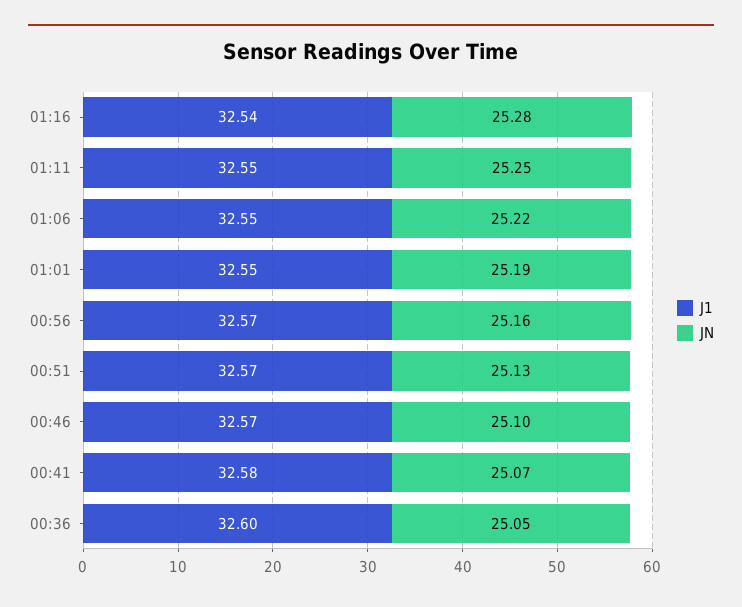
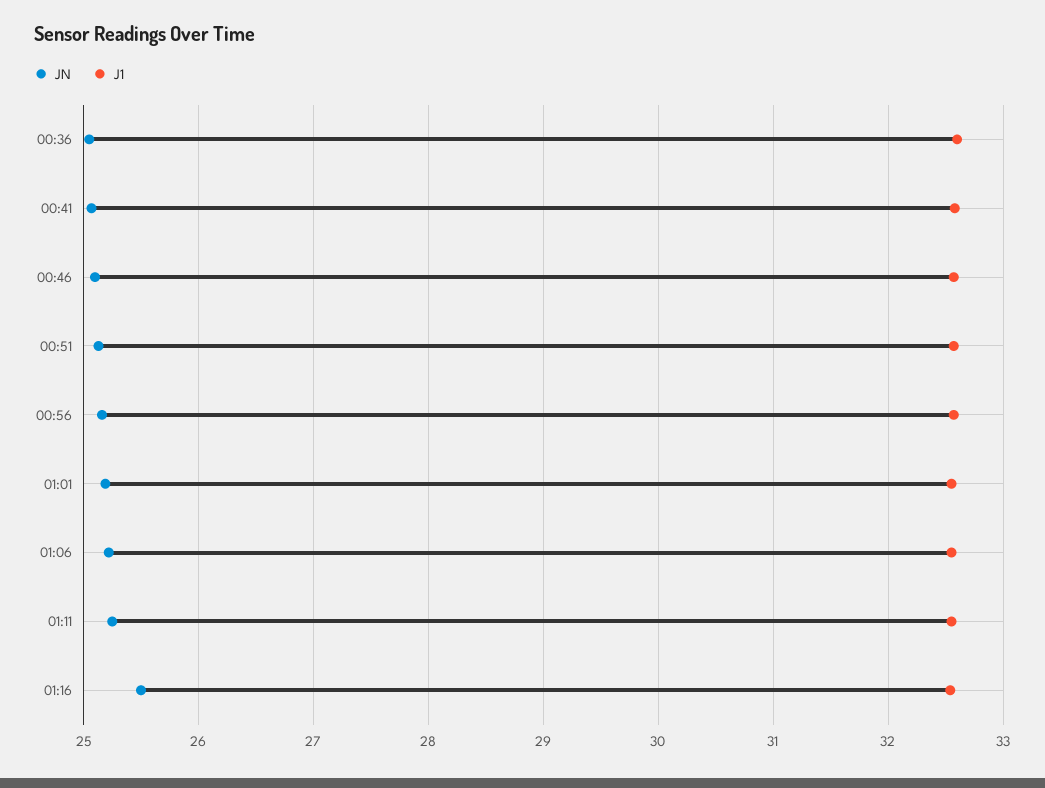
  {
    "J1": {
      "01:16": 32.54,
      "01:11": 32.55,
      "01:06": 32.55,
      "01:01": 32.55,
      "00:56": 32.57,
      "00:51": 32.57,
      "00:46": 32.57,
      "00:41": 32.58,
      "00:36": 32.6
    },
    "JN": {
-     "01:16": 25.28,
+     "01:16": 25.5,
      "01:11": 25.25,
      "01:06": 25.22,
      "01:01": 25.19,
      "00:56": 25.16,
      "00:51": 25.13,
      "00:46": 25.1,
      "00:41": 25.07,
      "00:36": 25.05
    }
  }

